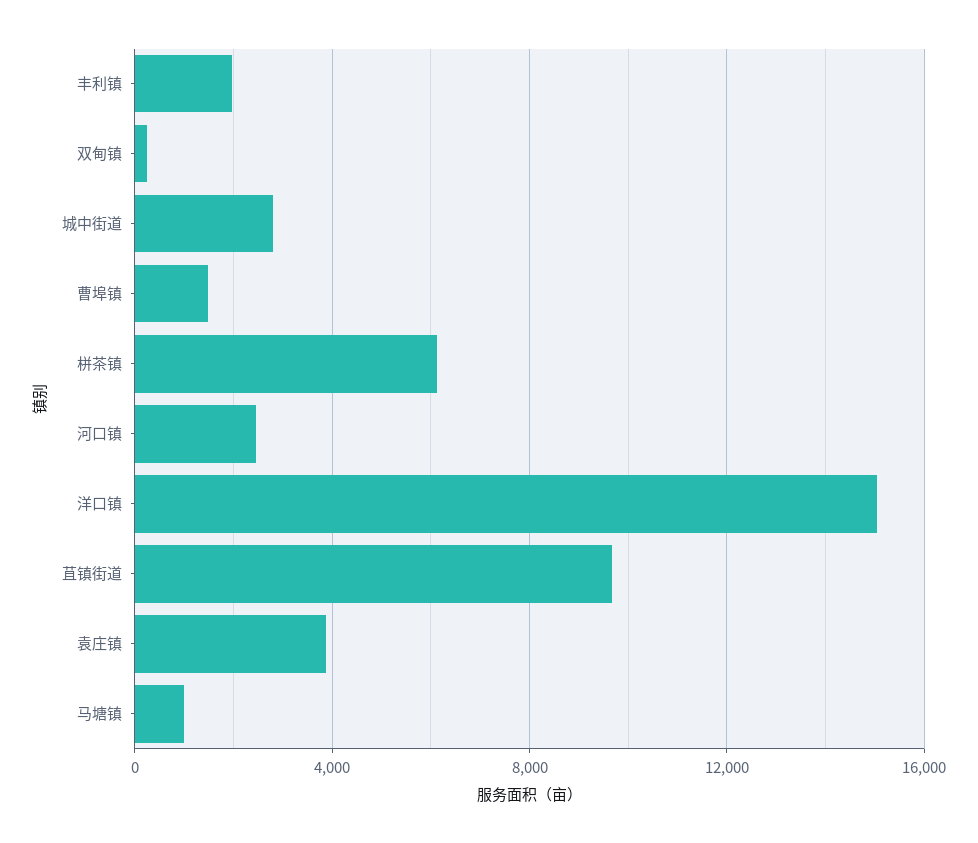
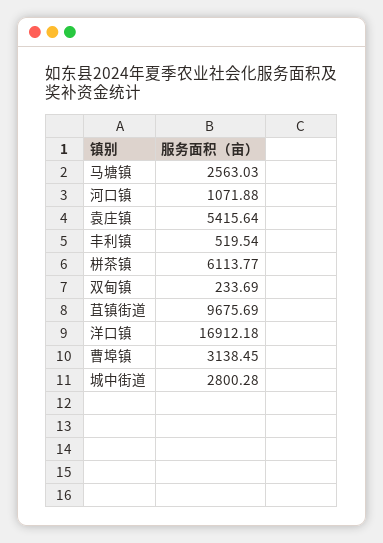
  {
-   "丰利镇": 2000,
+   "丰利镇": 519.54,
    "双甸镇": 233.69,
    "城中街道": 2800.28,
-   "曹埠镇": 1500,
+   "曹埠镇": 3138.45,
    "栟茶镇": 6113.77,
-   "河口镇": 2500,
+   "河口镇": 1071.88,
-   "洋口镇": 15000,
+   "洋口镇": 16912.18,
    "苴镇街道": 9675.69,
-   "袁庄镇": 4000,
+   "袁庄镇": 5415.64,
-   "马塘镇": 1000
+   "马塘镇": 2563.03
  }

